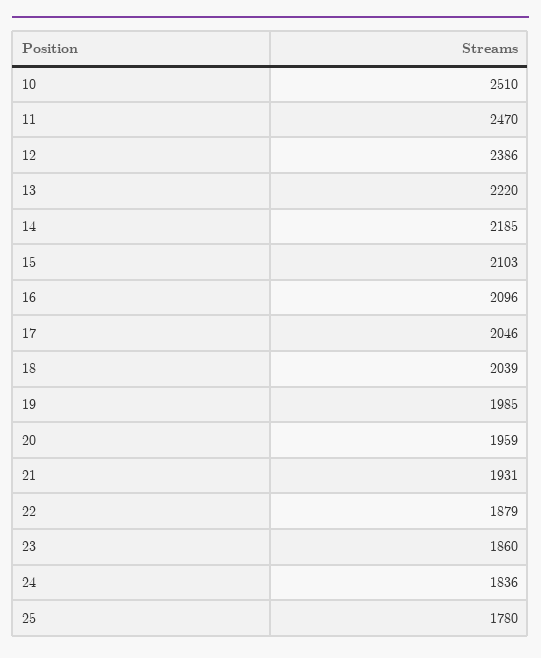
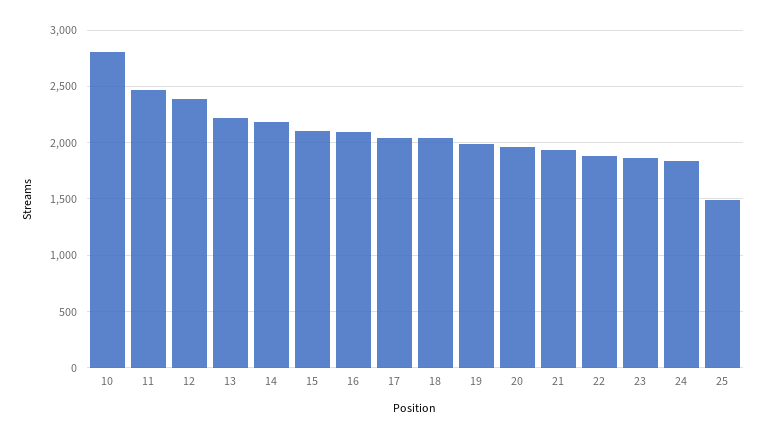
  {
-   "10": 2510,
+   "10": 2800,
    "11": 2470,
    "12": 2386,
    "13": 2220,
    "14": 2185,
    "15": 2103,
    "16": 2096,
    "17": 2046,
    "18": 2039,
    "19": 1985,
    "20": 1959,
    "21": 1931,
    "22": 1879,
    "23": 1860,
    "24": 1836,
-   "25": 1780
+   "25": 1500
  }

